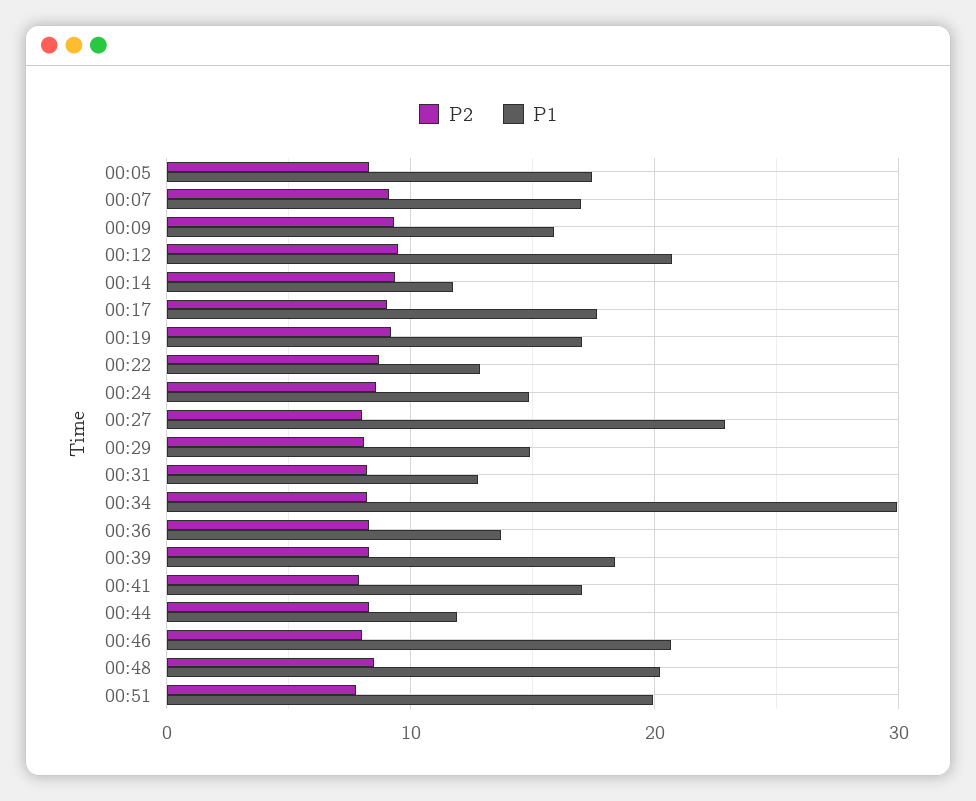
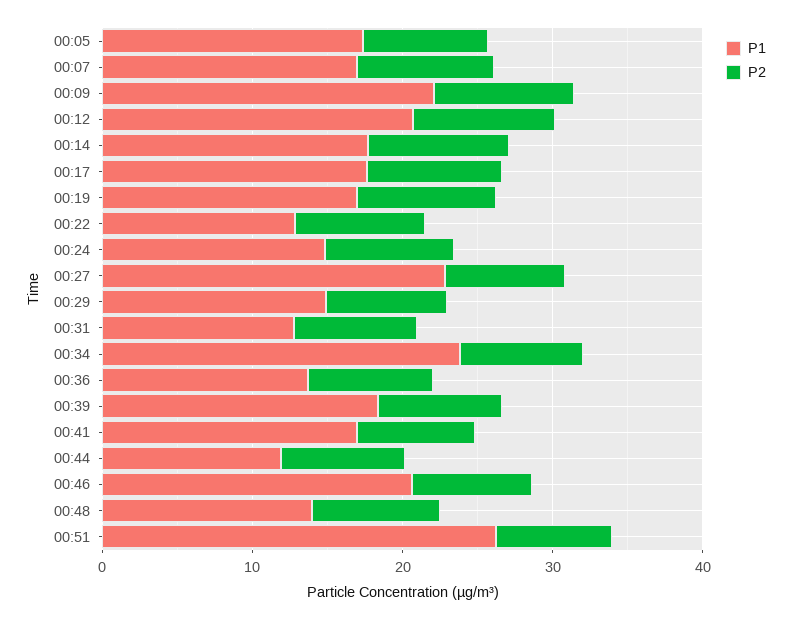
  {
    "P2": {
      "00:05": 8,
      "00:07": 9,
      "00:09": 9,
      "00:12": 9,
      "00:14": 9,
      "00:17": 9,
      "00:19": 9,
      "00:22": 9,
      "00:24": 9,
      "00:27": 8,
      "00:29": 8,
      "00:31": 8,
      "00:34": 8,
      "00:36": 8,
      "00:39": 8,
      "00:41": 8,
      "00:44": 8,
      "00:46": 8,
      "00:48": 8,
      "00:51": 8
    },
    "P1": {
      "00:05": 17,
      "00:07": 17,
-     "00:09": 16,
+     "00:09": 22,
      "00:12": 21,
-     "00:14": 12,
+     "00:14": 18,
      "00:17": 18,
      "00:19": 17,
      "00:22": 13,
      "00:24": 15,
      "00:27": 23,
      "00:29": 15,
      "00:31": 13,
-     "00:34": 30,
+     "00:34": 24,
      "00:36": 14,
      "00:39": 18,
      "00:41": 17,
      "00:44": 12,
      "00:46": 21,
-     "00:48": 20,
+     "00:48": 14,
-     "00:51": 20
+     "00:51": 26
    }
  }

